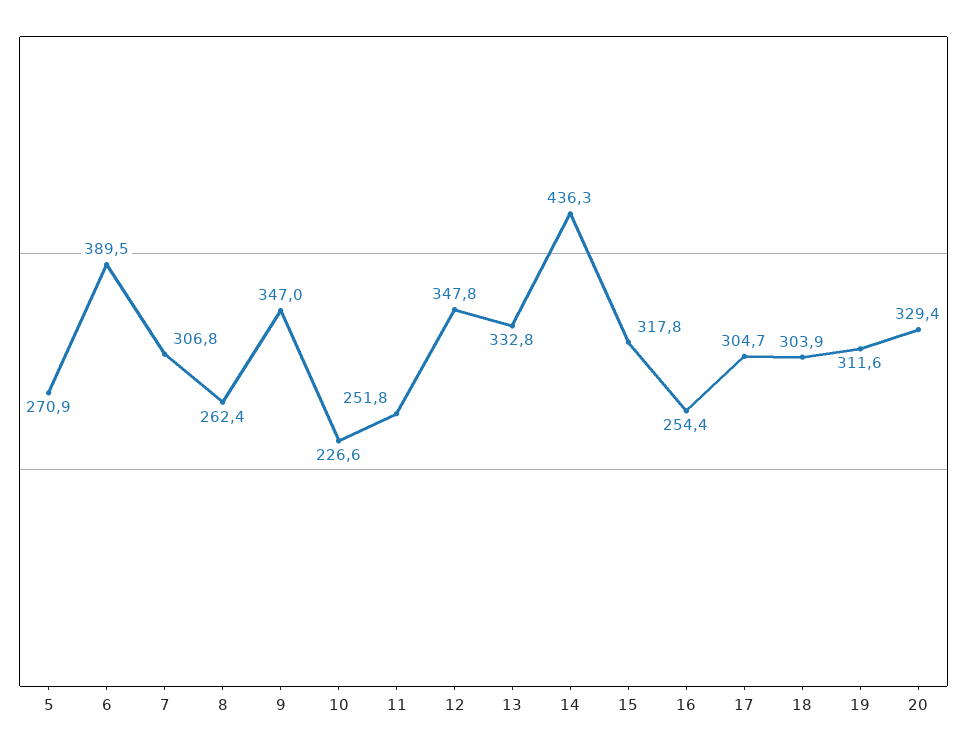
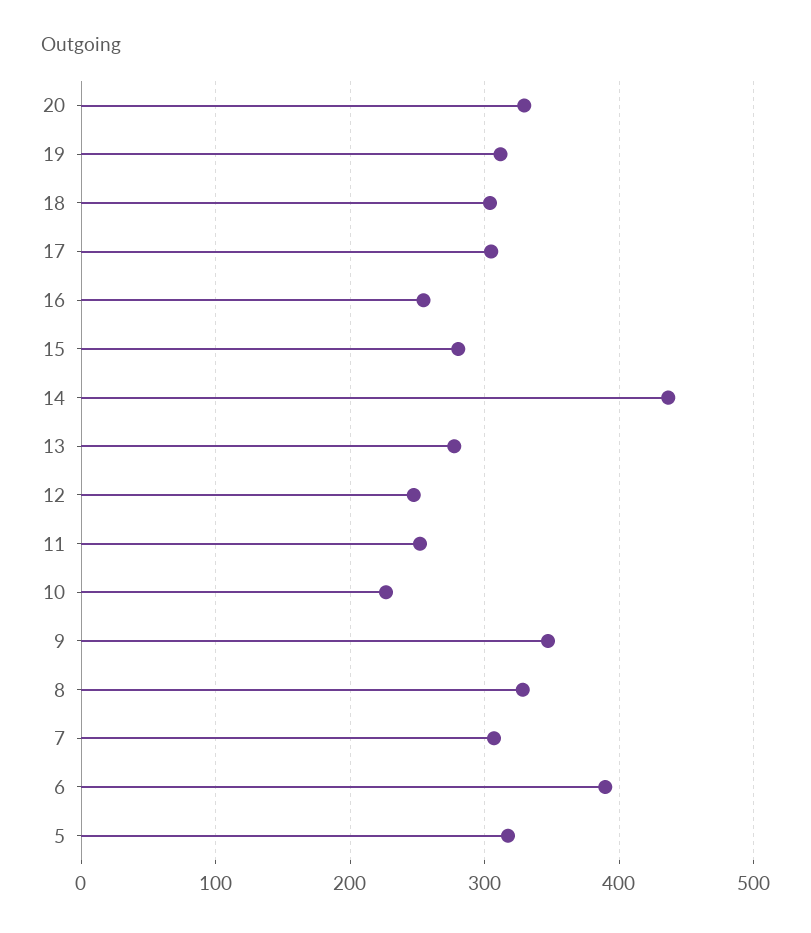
  {
-   "5": 270.9,
+   "5": 320,
    "6": 389.5,
    "7": 306.8,
-   "8": 262.4,
+   "8": 330,
    "9": 347,
    "10": 226.6,
    "11": 251.8,
-   "12": 347.8,
+   "12": 250,
-   "13": 332.8,
+   "13": 280,
    "14": 436.3,
-   "15": 317.8,
+   "15": 280,
    "16": 254.4,
    "17": 304.7,
    "18": 303.9,
    "19": 311.6,
    "20": 329.4
  }

